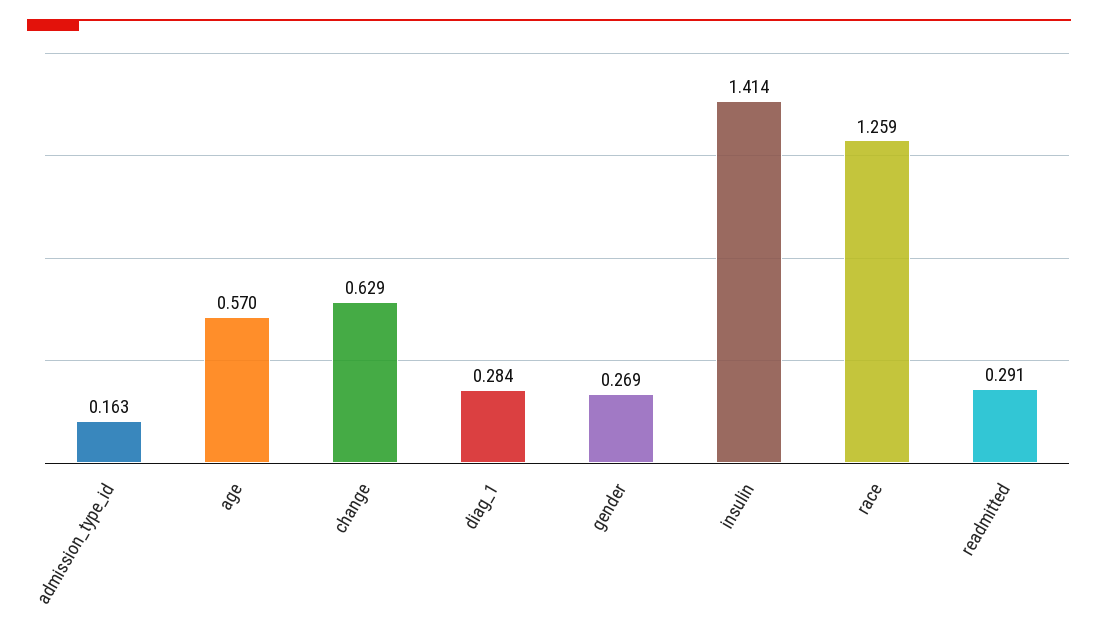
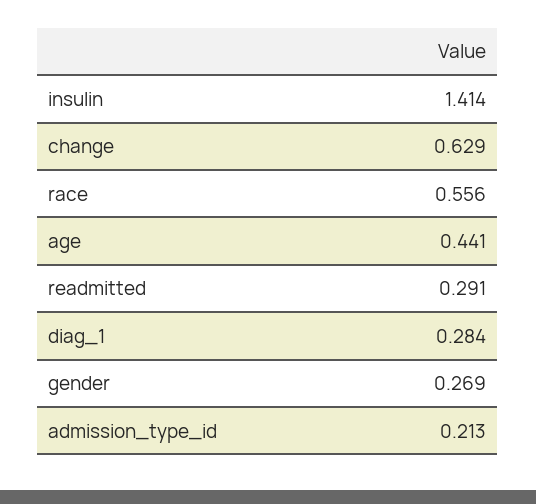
  {
-   "admission_type_id": 0.163,
+   "admission_type_id": 0.213,
-   "age": 0.57,
+   "age": 0.441,
    "change": 0.629,
    "diag_1": 0.284,
    "gender": 0.269,
    "insulin": 1.414,
-   "race": 1.259,
+   "race": 0.556,
    "readmitted": 0.291
  }

